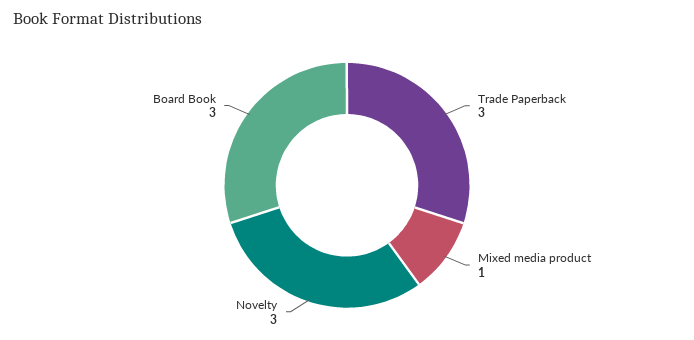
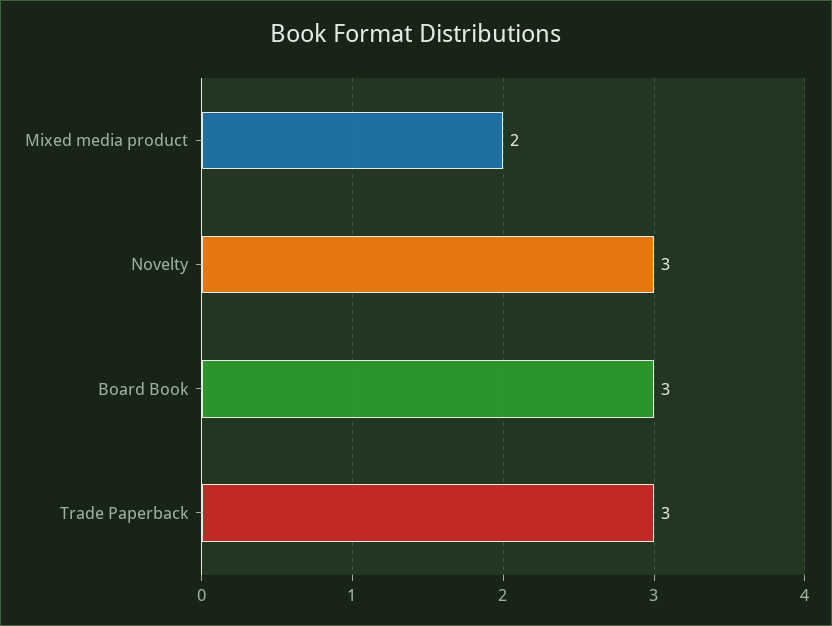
  {
    "Trade Paperback": 3,
-   "Mixed media product": 1,
+   "Mixed media product": 2,
    "Novelty": 3,
    "Board Book": 3
  }

